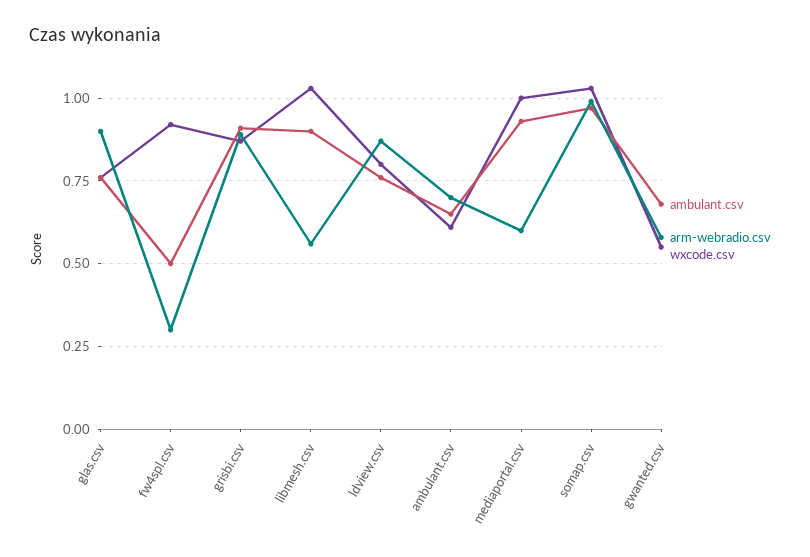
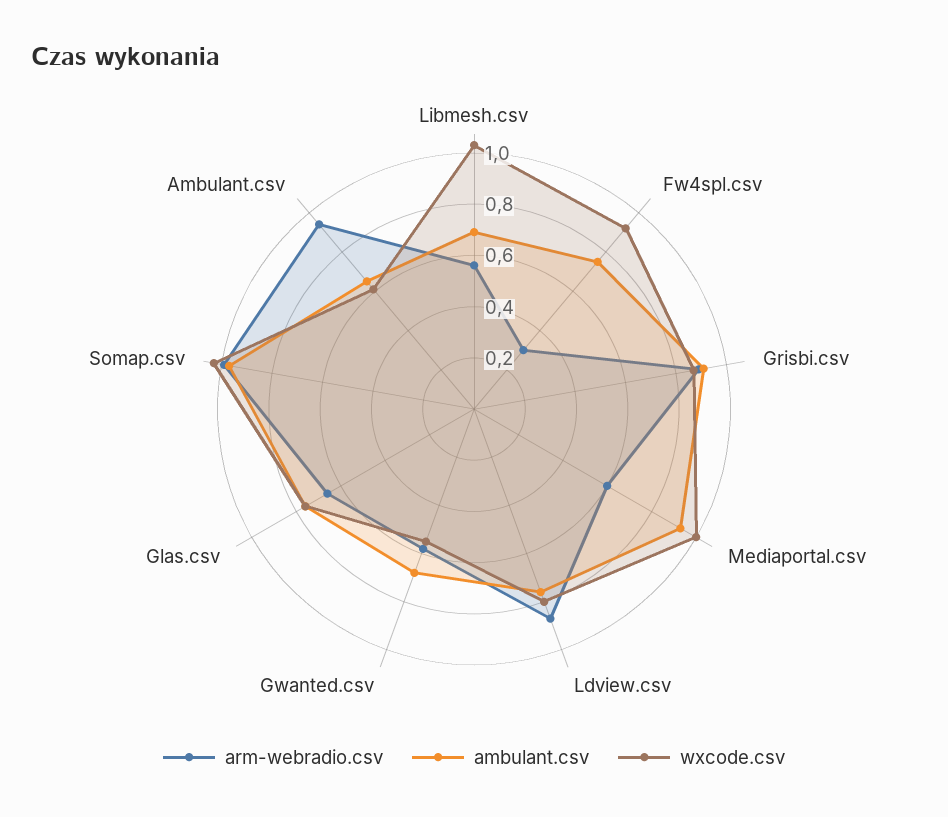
  {
    "ambulant.csv": {
      "glas.csv": 0.75,
-     "fw4spl.csv": 0.5,
+     "fw4spl.csv": 0.75,
      "grisbi.csv": 0.9,
-     "libmesh.csv": 0.9,
+     "libmesh.csv": 0.7,
      "ldview.csv": 0.75,
      "ambulant.csv": 0.65,
      "mediaportal.csv": 0.95,
      "somap.csv": 0.95,
      "gwanted.csv": 0.7
    },
    "arm-webradio.csv": {
-     "glas.csv": 0.9,
+     "glas.csv": 0.65,
      "fw4spl.csv": 0.3,
      "grisbi.csv": 0.9,
      "libmesh.csv": 0.55,
      "ldview.csv": 0.85,
-     "ambulant.csv": 0.7,
+     "ambulant.csv": 0.95,
      "mediaportal.csv": 0.6,
      "somap.csv": 1,
      "gwanted.csv": 0.6
    },
    "wxcode.csv": {
      "glas.csv": 0.75,
      "fw4spl.csv": 0.9,
      "grisbi.csv": 0.85,
      "libmesh.csv": 1.05,
      "ldview.csv": 0.8,
      "ambulant.csv": 0.6,
      "mediaportal.csv": 1,
      "somap.csv": 1.05,
      "gwanted.csv": 0.55
    }
  }

